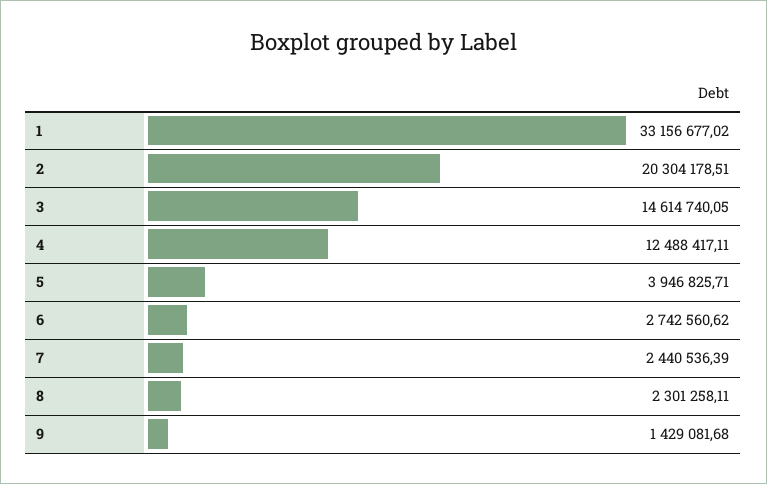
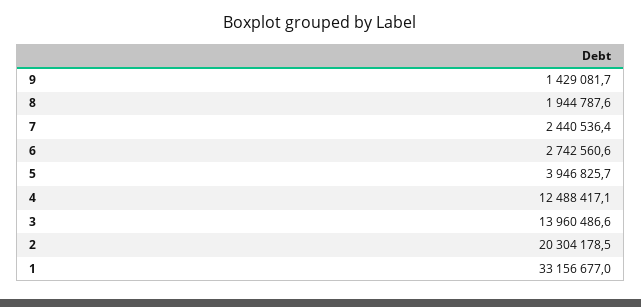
  {
    "1": 33156677.02,
    "2": 20304178.51,
-   "3": 14614740.05,
+   "3": 13960486.6,
    "4": 12488417.11,
    "5": 3946825.71,
    "6": 2742560.62,
    "7": 2440536.39,
-   "8": 2301258.11,
+   "8": 1944787.6,
    "9": 1429081.68
  }

